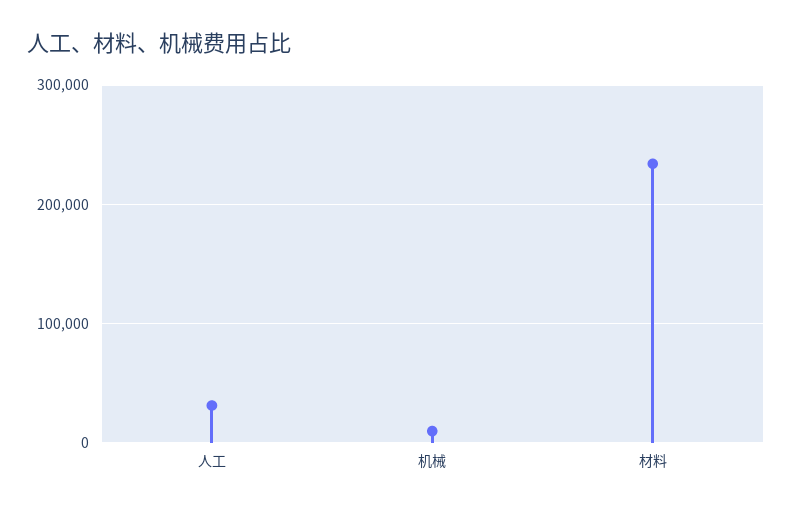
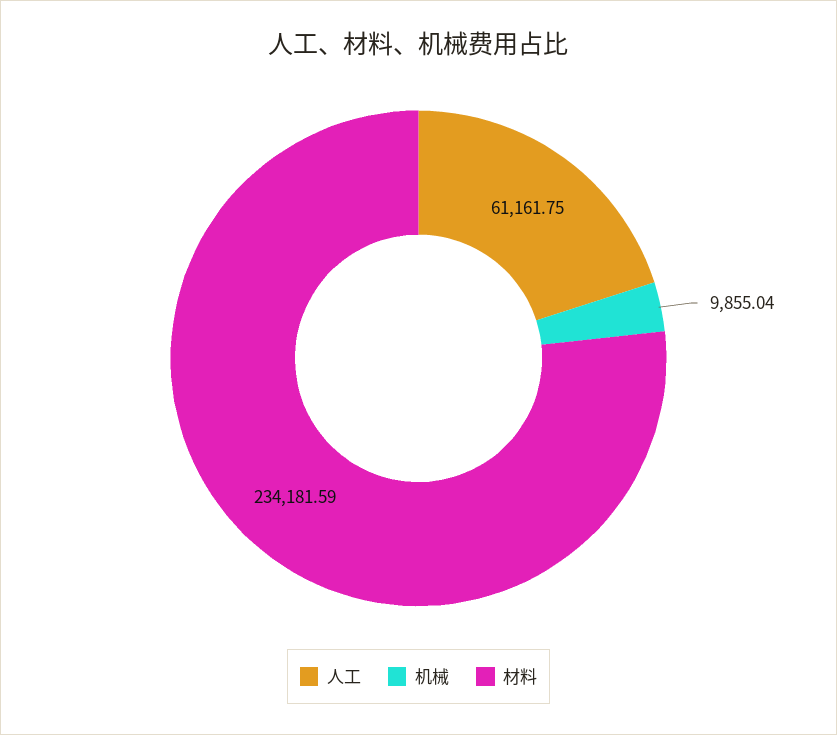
  {
-   "人工": 30000,
+   "人工": 61161.75,
    "机械": 9855.04,
    "材料": 234181.59
  }

